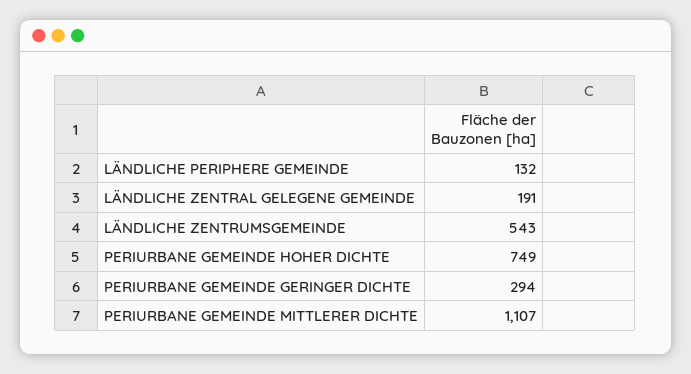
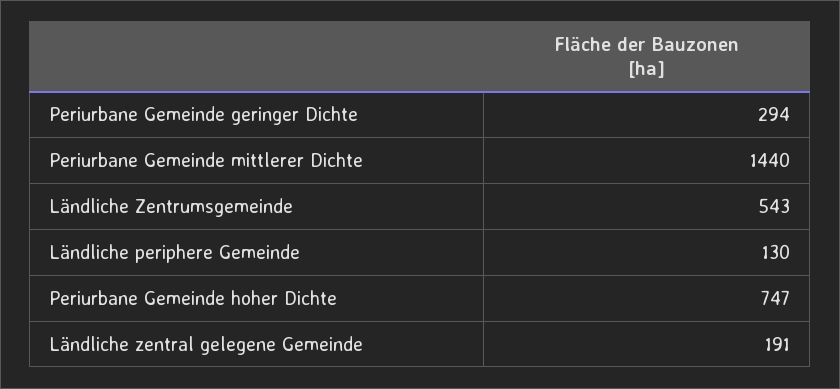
  {
-   "LÄNDLICHE PERIPHERE GEMEINDE": 132,
+   "LÄNDLICHE PERIPHERE GEMEINDE": 130,
    "LÄNDLICHE ZENTRAL GELEGENE GEMEINDE": 191,
    "LÄNDLICHE ZENTRUMSGEMEINDE": 543,
-   "PERIURBANE GEMEINDE HOHER DICHTE": 749,
+   "PERIURBANE GEMEINDE HOHER DICHTE": 747,
    "PERIURBANE GEMEINDE GERINGER DICHTE": 294,
-   "PERIURBANE GEMEINDE MITTLERER DICHTE": 1107
+   "PERIURBANE GEMEINDE MITTLERER DICHTE": 1440
  }

